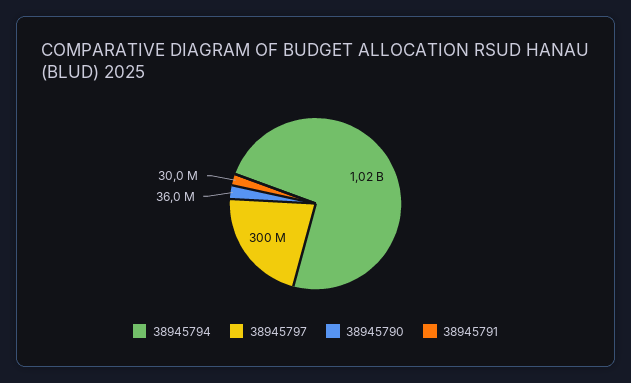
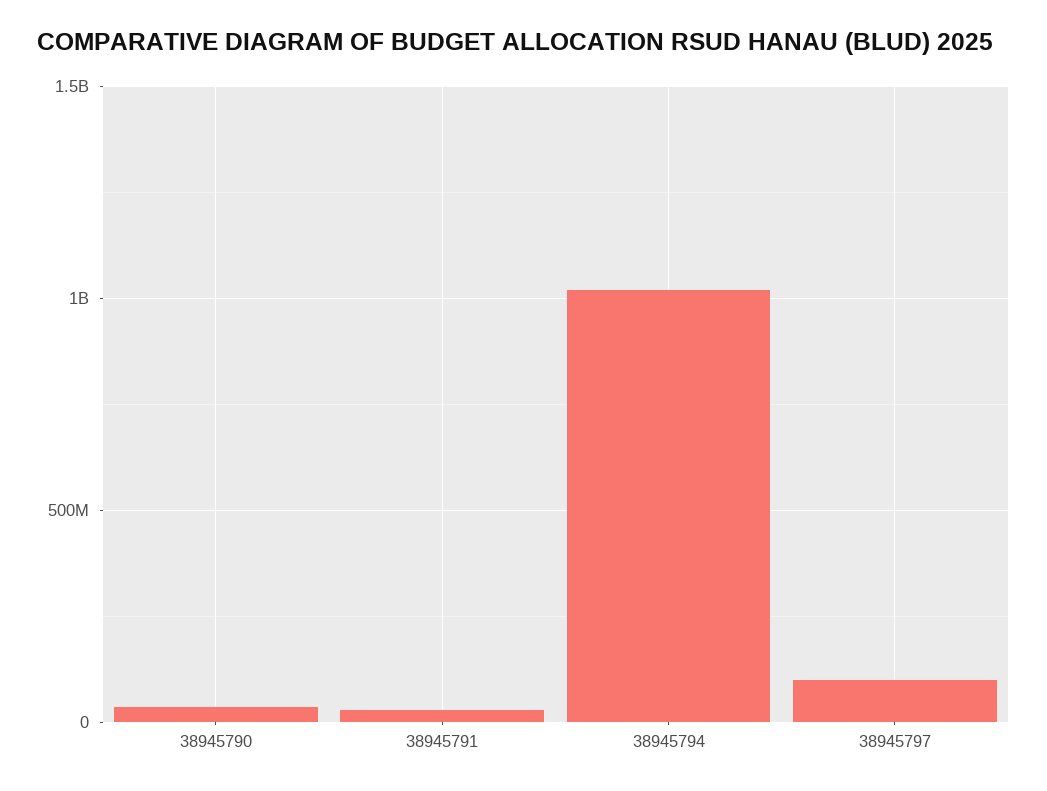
  {
    "38945794": 1020000000,
-   "38945797": 300000000,
+   "38945797": 100000000,
    "38945790": 36000000,
    "38945791": 30000000
  }

